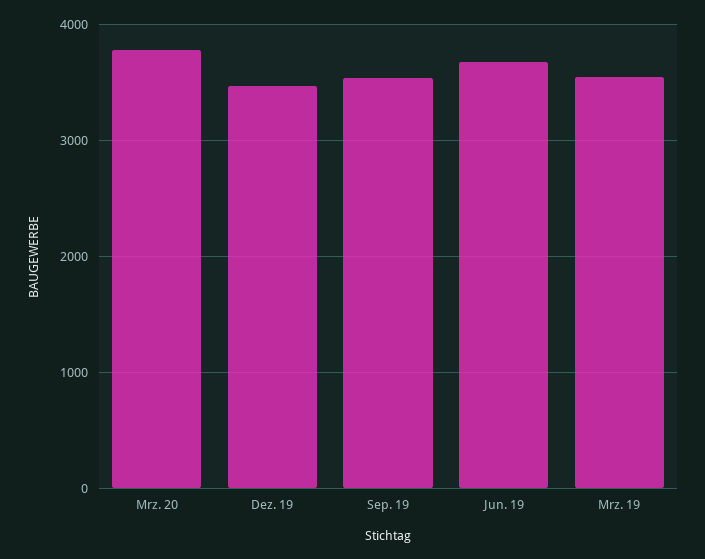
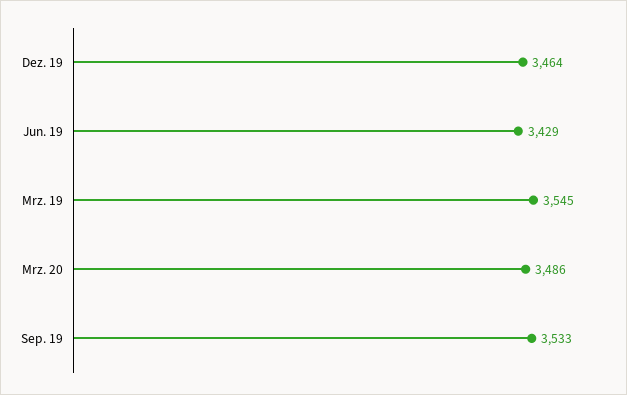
  {
-   "Mrz. 20": 3800,
+   "Mrz. 20": 3486,
    "Dez. 19": 3464,
    "Sep. 19": 3533,
-   "Jun. 19": 3700,
+   "Jun. 19": 3429,
    "Mrz. 19": 3545
  }

